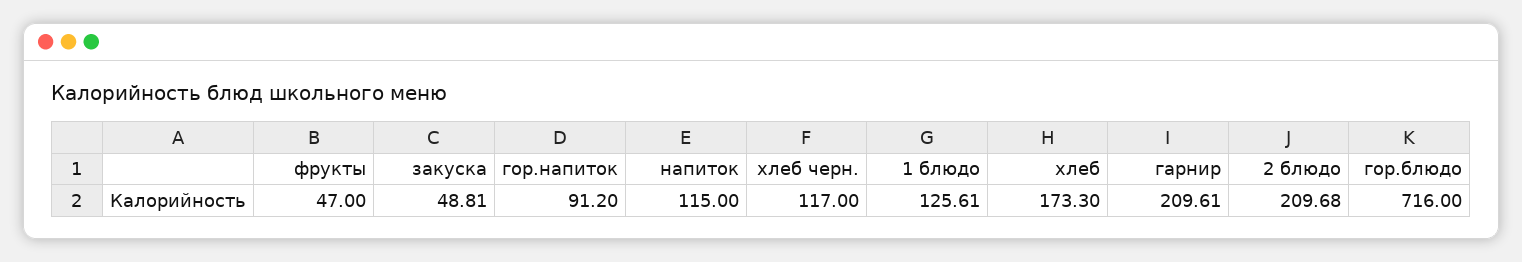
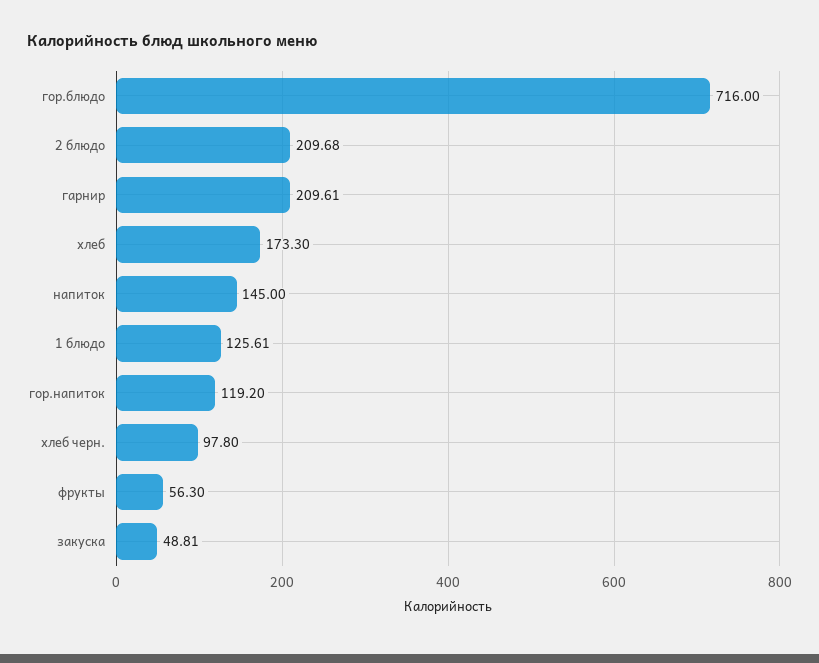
  {
-   "фрукты": 47,
+   "фрукты": 56.3,
    "закуска": 48.81,
-   "гор.напиток": 91.2,
+   "гор.напиток": 119.2,
-   "напиток": 115,
+   "напиток": 145,
-   "хлеб черн.": 117,
+   "хлеб черн.": 97.8,
    "1 блюдо": 125.61,
    "хлеб": 173.3,
    "гарнир": 209.61,
    "2 блюдо": 209.68,
    "гор.блюдо": 716
  }

